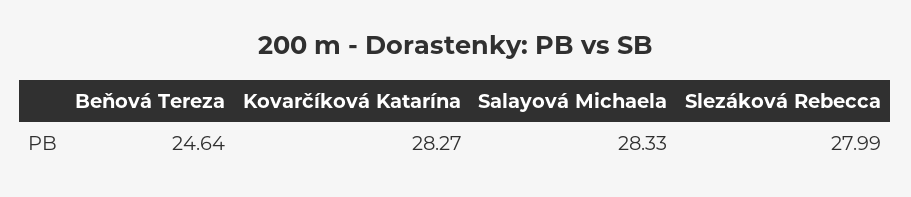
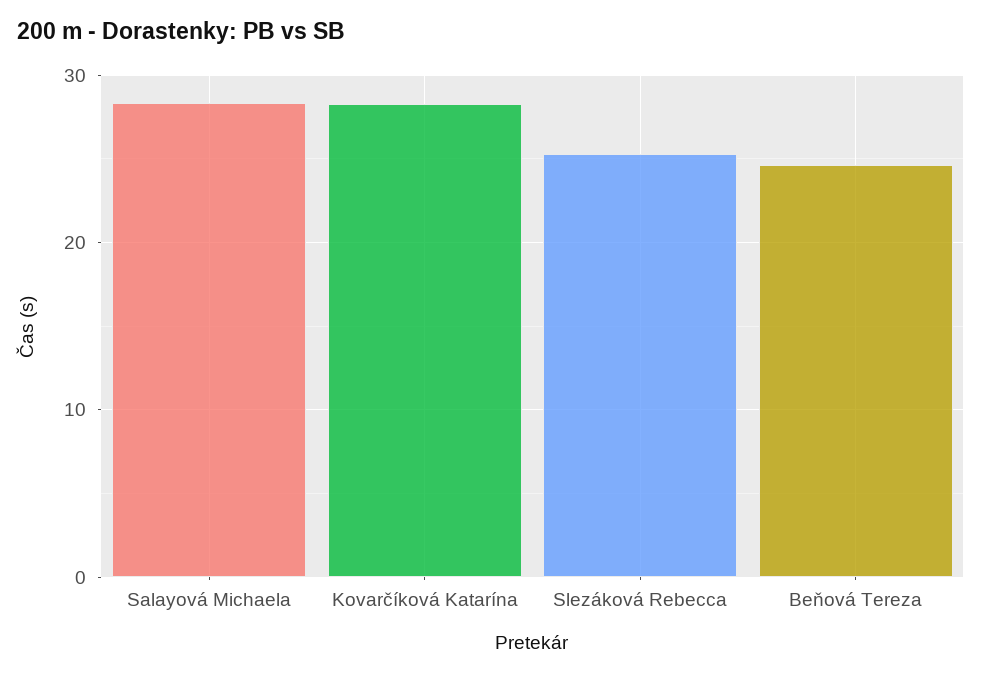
  {
    "Beňová Tereza": 24.64,
    "Kovarčíková Katarína": 28.27,
    "Salayová Michaela": 28.33,
-   "Slezáková Rebecca": 27.99
+   "Slezáková Rebecca": 25
  }

